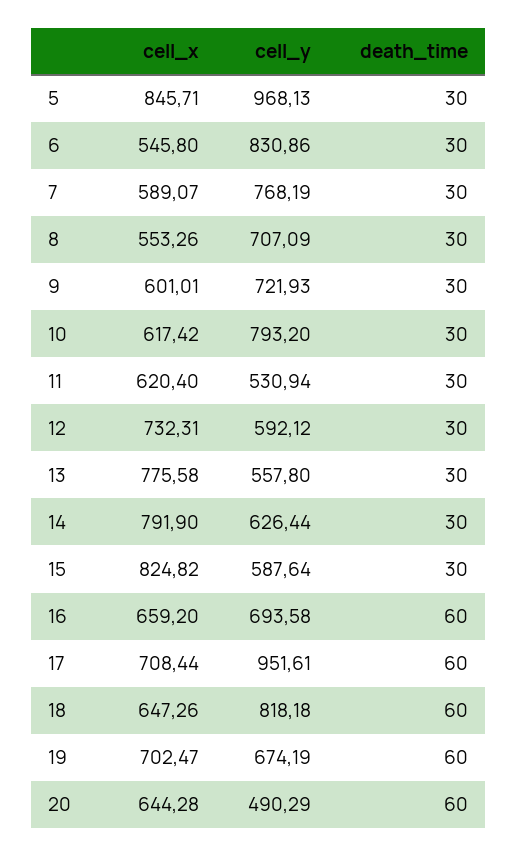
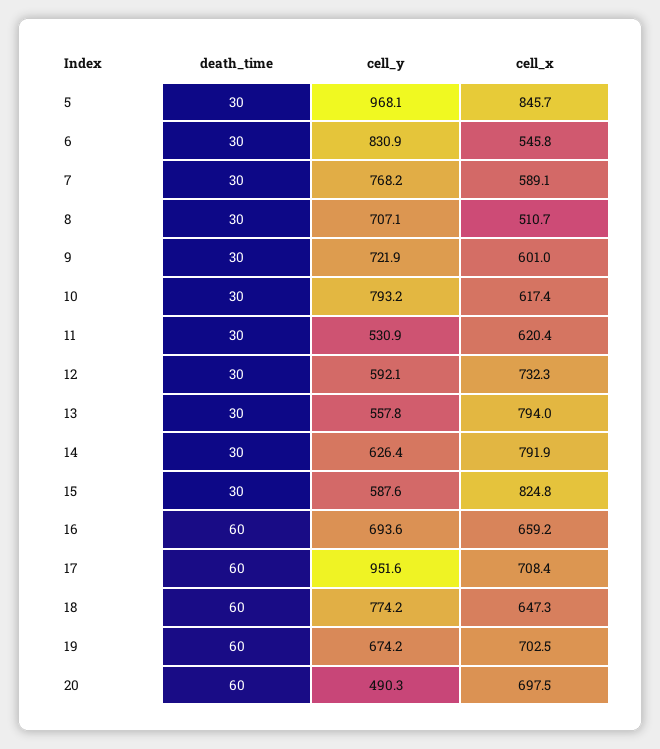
  {
    "cell_x": {
      "5": 845.71,
      "6": 545.8,
      "7": 589.07,
-     "8": 553.26,
+     "8": 510.7,
      "9": 601.01,
      "10": 617.42,
      "11": 620.4,
      "12": 732.31,
-     "13": 775.58,
+     "13": 794,
      "14": 791.9,
      "15": 824.82,
      "16": 659.2,
      "17": 708.44,
      "18": 647.26,
      "19": 702.47,
-     "20": 644.28
+     "20": 697.5
    },
    "cell_y": {
      "5": 968.13,
      "6": 830.86,
      "7": 768.19,
      "8": 707.09,
      "9": 721.93,
      "10": 793.2,
      "11": 530.94,
      "12": 592.12,
      "13": 557.8,
      "14": 626.44,
      "15": 587.64,
      "16": 693.58,
      "17": 951.61,
-     "18": 818.18,
+     "18": 774.2,
      "19": 674.19,
      "20": 490.29
    },
    "death_time": {
      "5": 30,
      "6": 30,
      "7": 30,
      "8": 30,
      "9": 30,
      "10": 30,
      "11": 30,
      "12": 30,
      "13": 30,
      "14": 30,
      "15": 30,
      "16": 60,
      "17": 60,
      "18": 60,
      "19": 60,
      "20": 60
    }
  }

